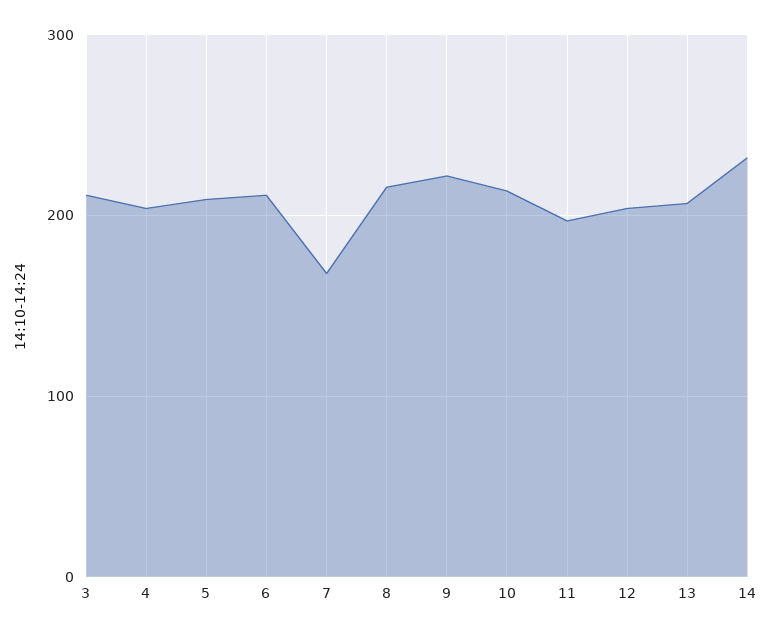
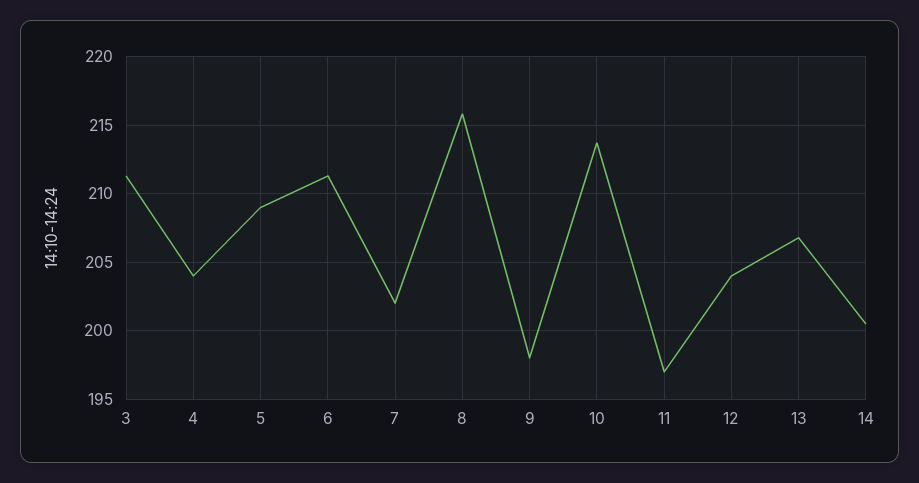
  {
    "3": 211.5,
    "4": 204,
    "5": 209,
    "6": 211.5,
-   "7": 170,
+   "7": 202,
    "8": 216,
-   "9": 220,
+   "9": 198,
    "10": 213.5,
    "11": 197,
    "12": 204,
    "13": 207,
-   "14": 230
+   "14": 200.5
  }

